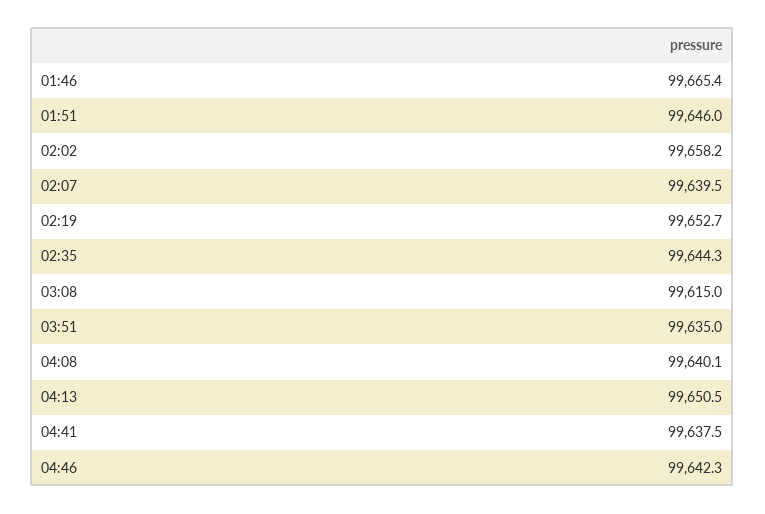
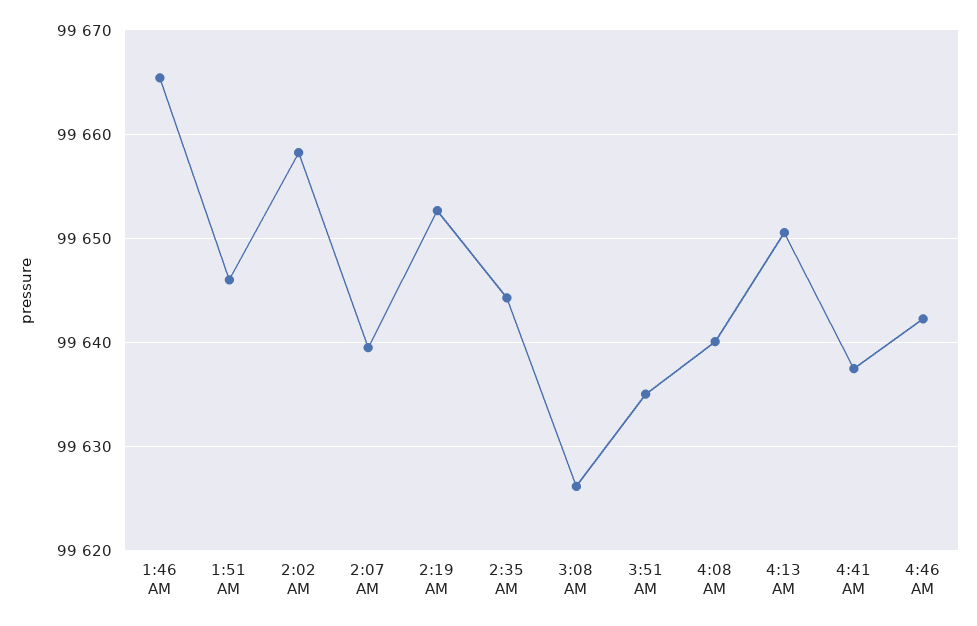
  {
    "01:46": 99665.4,
    "01:51": 99646,
    "02:02": 99658.2,
    "02:07": 99639.5,
    "02:19": 99652.7,
    "02:35": 99644.3,
-   "03:08": 99615,
+   "03:08": 99626,
    "03:51": 99635,
    "04:08": 99640.1,
    "04:13": 99650.5,
    "04:41": 99637.5,
    "04:46": 99642.3
  }

